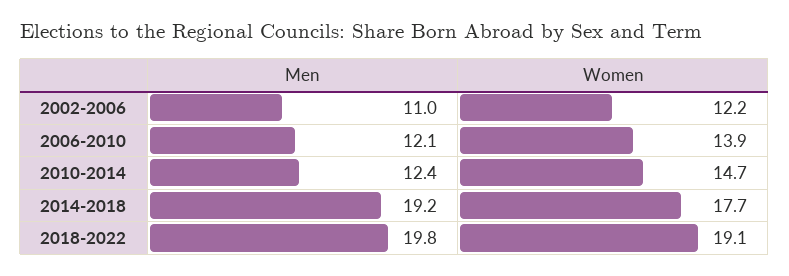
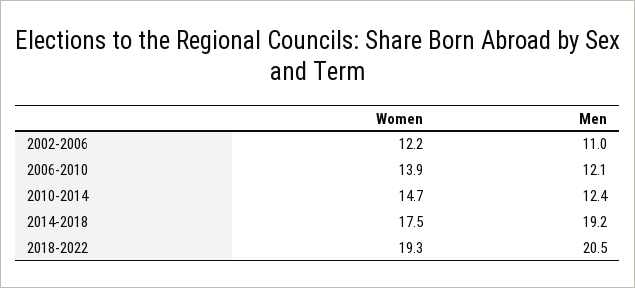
  {
    "Men": {
      "2002-2006": 11,
      "2006-2010": 12.1,
      "2010-2014": 12.4,
      "2014-2018": 19.2,
-     "2018-2022": 19.8
+     "2018-2022": 20.5
    },
    "Women": {
      "2002-2006": 12.2,
      "2006-2010": 13.9,
      "2010-2014": 14.7,
-     "2014-2018": 17.7,
+     "2014-2018": 17.5,
-     "2018-2022": 19.1
+     "2018-2022": 19.3
    }
  }

